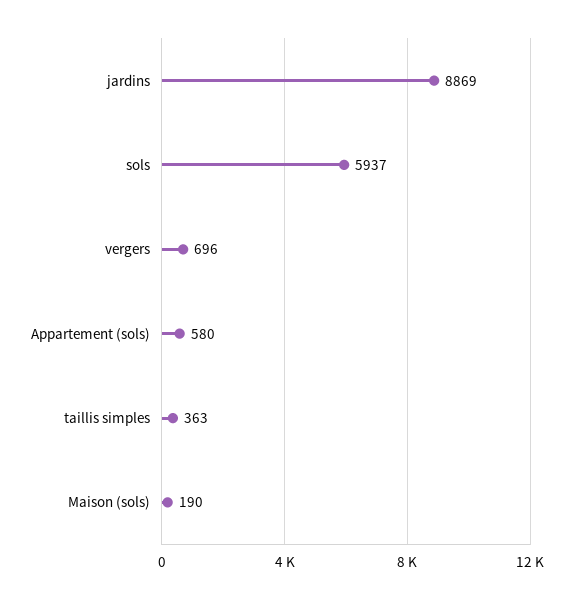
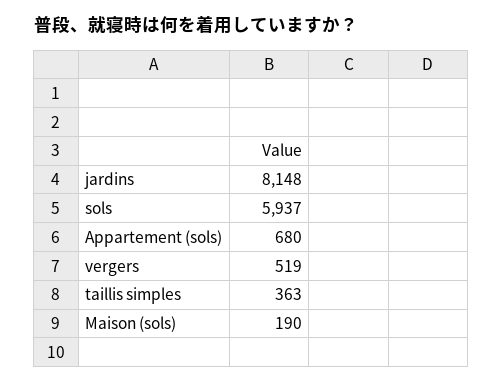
  {
-   "jardins": 8869,
+   "jardins": 8148,
    "sols": 5937,
-   "vergers": 696,
+   "vergers": 519,
-   "Appartement (sols)": 580,
+   "Appartement (sols)": 680,
    "taillis simples": 363,
    "Maison (sols)": 190
  }

